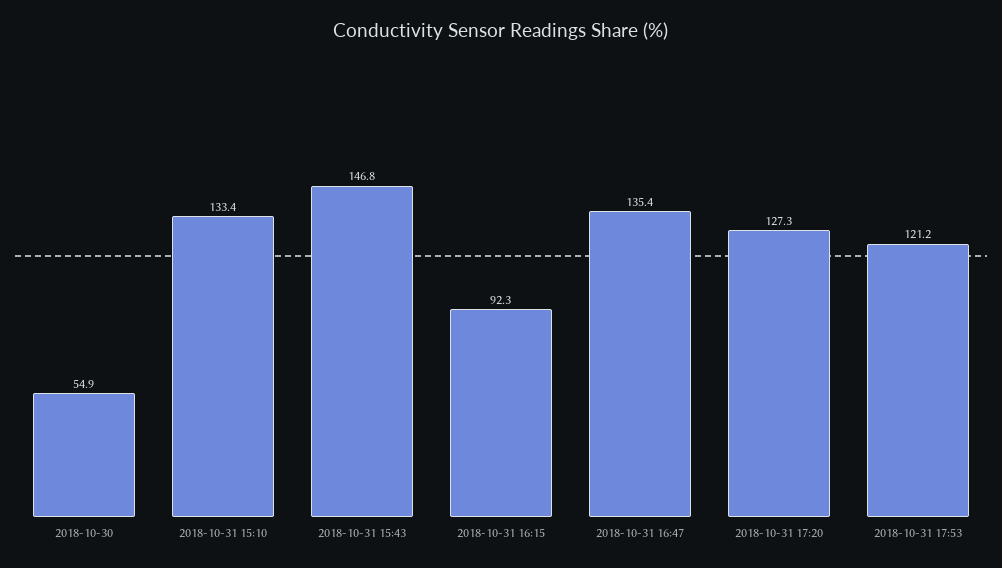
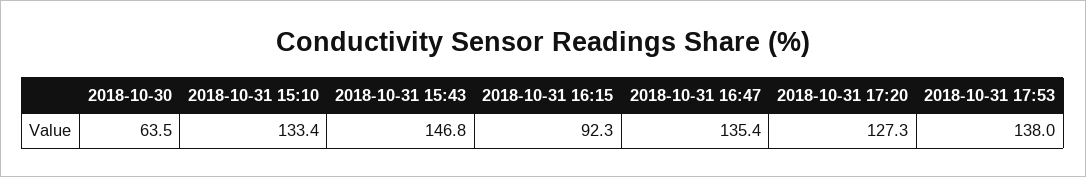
  {
-   "2018-10-30": 54.9,
+   "2018-10-30": 63.5,
    "2018-10-31 15:10": 133.4,
    "2018-10-31 15:43": 146.8,
    "2018-10-31 16:15": 92.3,
    "2018-10-31 16:47": 135.4,
    "2018-10-31 17:20": 127.3,
-   "2018-10-31 17:53": 121.2
+   "2018-10-31 17:53": 138
  }

